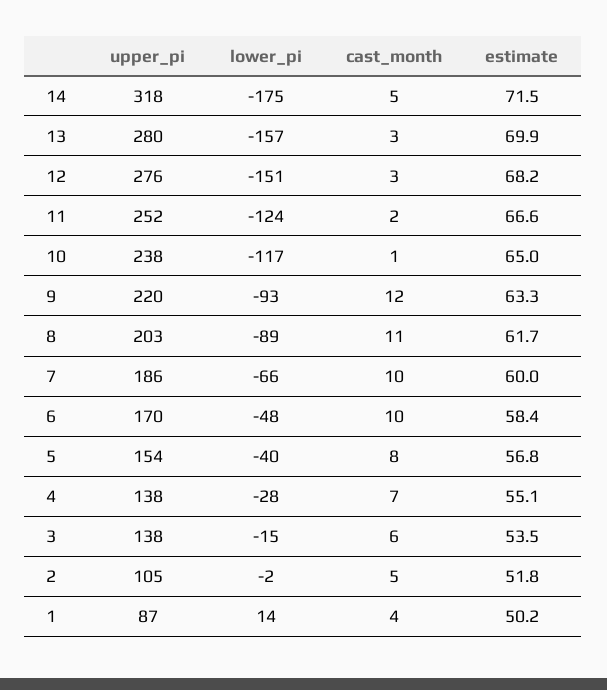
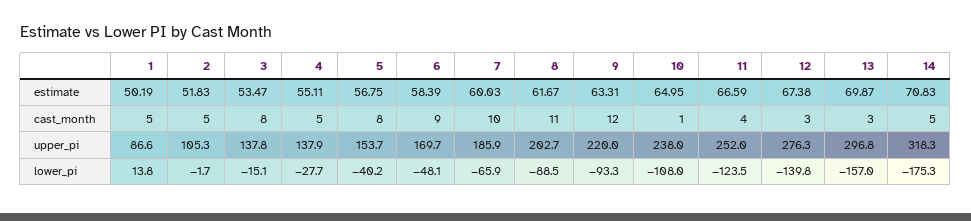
  {
    "upper_pi": {
      "14": 318.3,
-     "13": 280,
+     "13": 296.8,
      "12": 276.3,
      "11": 252,
      "10": 238,
      "9": 220,
      "8": 202.7,
      "7": 185.9,
      "6": 169.7,
      "5": 153.7,
      "4": 137.9,
      "3": 137.8,
      "2": 105.3,
      "1": 86.6
    },
    "lower_pi": {
      "14": -175.3,
      "13": -157,
-     "12": -151,
+     "12": -139.8,
      "11": -123.5,
-     "10": -117,
+     "10": -108,
      "9": -93.3,
      "8": -88.5,
      "7": -65.9,
      "6": -48.1,
      "5": -40.2,
      "4": -27.7,
      "3": -15.1,
      "2": -1.7,
      "1": 13.8
    },
    "cast_month": {
      "14": 5,
      "13": 3,
      "12": 3,
-     "11": 2,
+     "11": 4,
      "10": 1,
      "9": 12,
      "8": 11,
      "7": 10,
-     "6": 10,
+     "6": 9,
      "5": 8,
-     "4": 7,
+     "4": 5,
-     "3": 6,
+     "3": 8,
      "2": 5,
-     "1": 4
+     "1": 5
    },
    "estimate": {
-     "14": 71.5,
+     "14": 70.83,
      "13": 69.87,
-     "12": 68.2,
+     "12": 67.38,
      "11": 66.59,
      "10": 64.95,
      "9": 63.31,
      "8": 61.67,
      "7": 60.03,
      "6": 58.39,
      "5": 56.75,
      "4": 55.11,
      "3": 53.47,
      "2": 51.83,
      "1": 50.19
    }
  }

